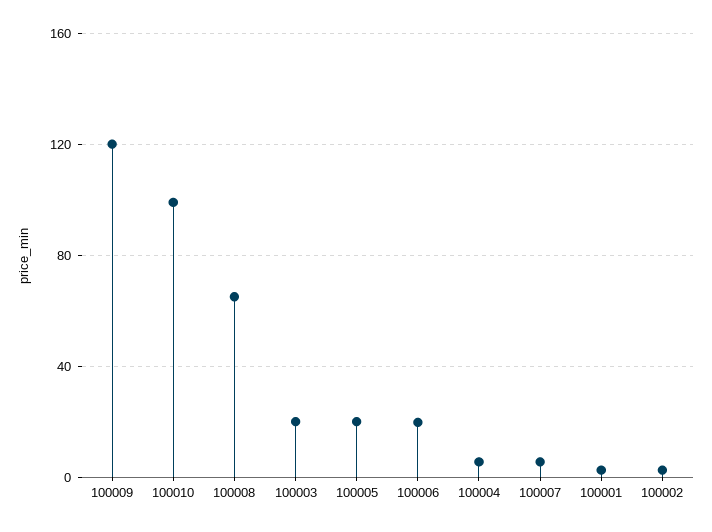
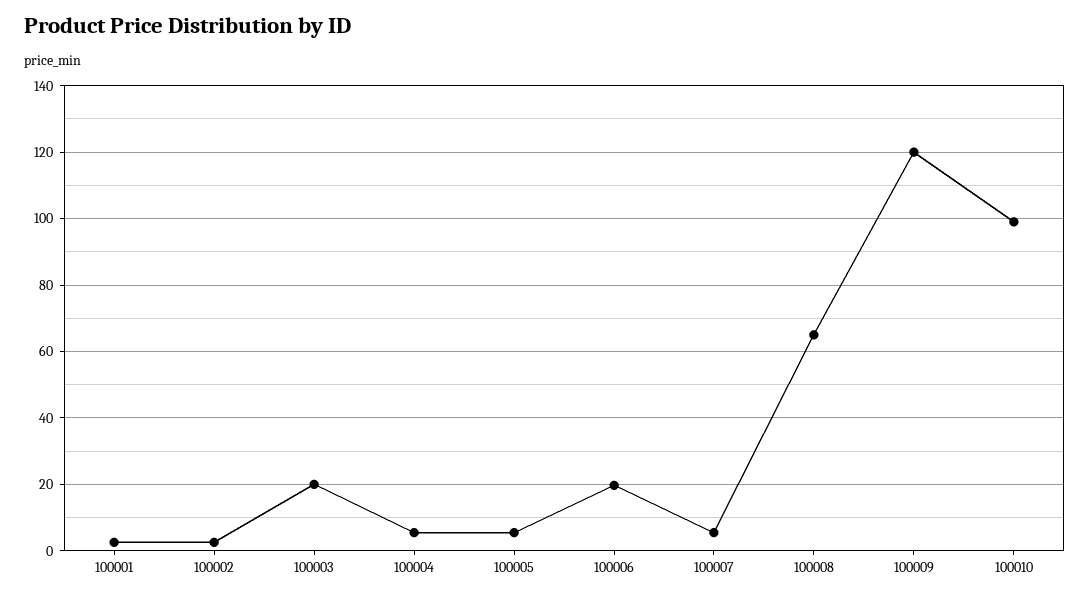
  {
    "100009": 120,
    "100010": 100,
    "100008": 66,
    "100003": 20,
-   "100005": 20,
+   "100005": 6,
    "100006": 20,
    "100004": 6,
    "100007": 6,
    "100001": 2,
    "100002": 2
  }

